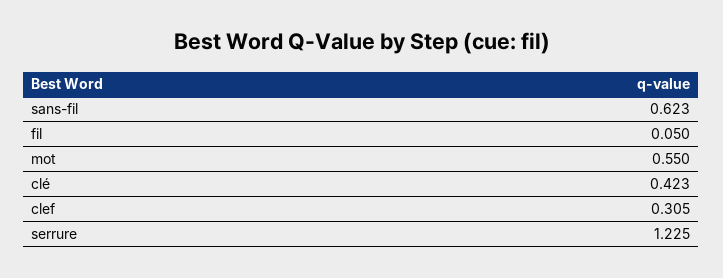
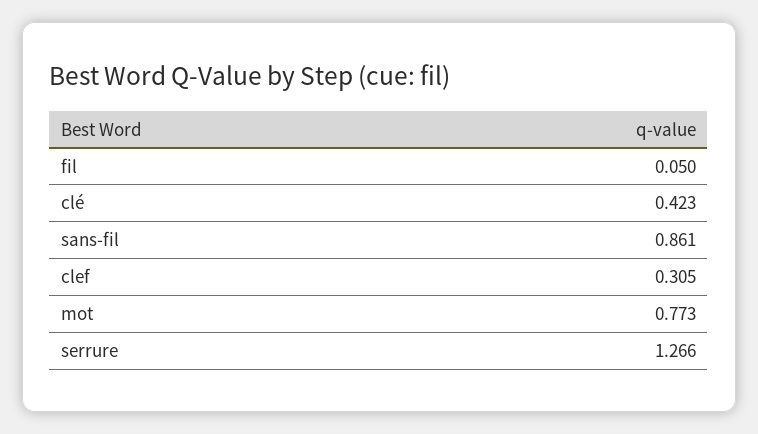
  {
-   "sans-fil": 0.623,
+   "sans-fil": 0.861,
    "fil": 0.05,
-   "mot": 0.55,
+   "mot": 0.773,
    "clé": 0.423,
    "clef": 0.305,
-   "serrure": 1.225
+   "serrure": 1.266
  }

